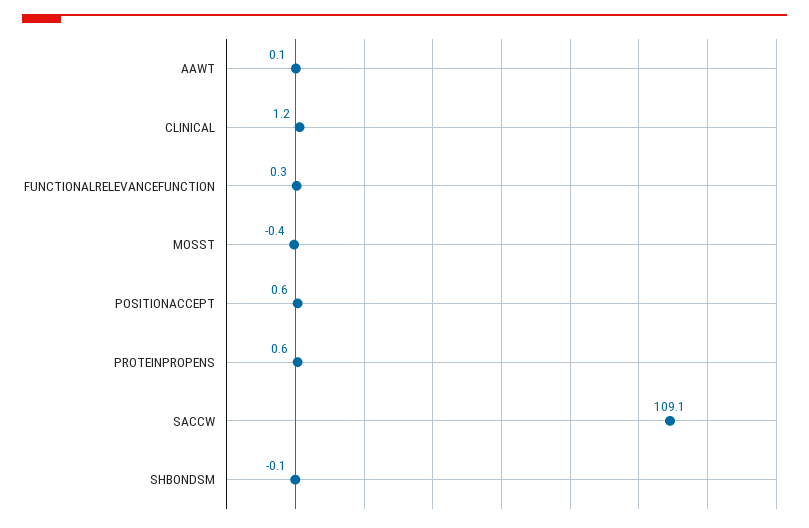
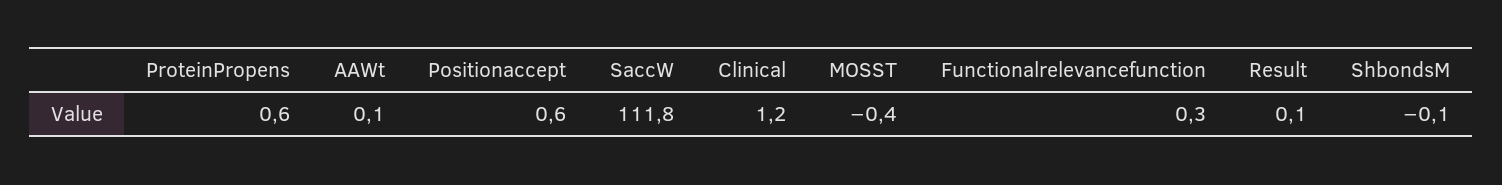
  {
    "AAWT": 0.1,
    "CLINICAL": 1.2,
    "FUNCTIONALRELEVANCEFUNCTION": 0.3,
    "MOSST": -0.4,
    "POSITIONACCEPT": 0.6,
    "PROTEINPROPENS": 0.6,
-   "SACCW": 109.1,
+   "SACCW": 111.8,
-   "SHBONDSM": -0.1
+   "SHBONDSM": -0.1,
+   "Result": 0.1
  }

